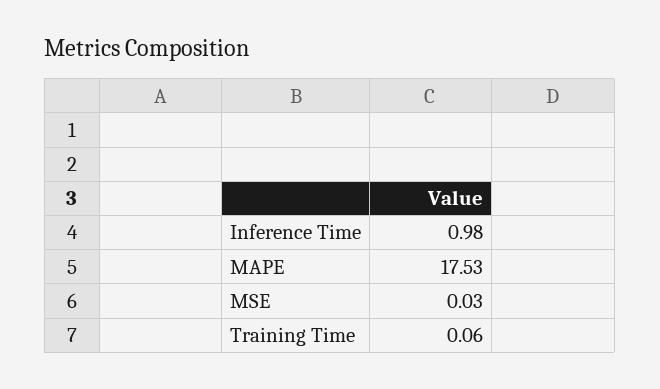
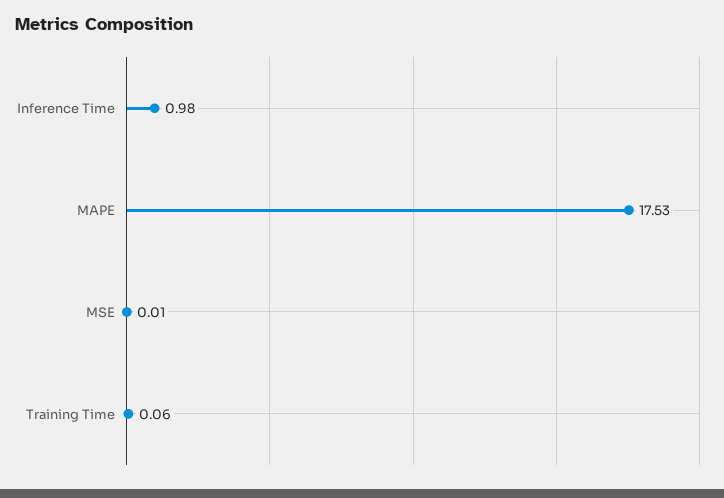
  {
    "Inference Time": 0.98,
    "MAPE": 17.53,
-   "MSE": 0.03,
+   "MSE": 0.01,
    "Training Time": 0.06
  }

